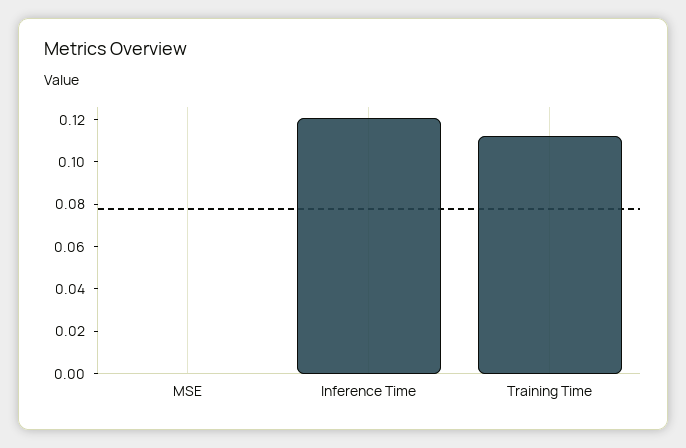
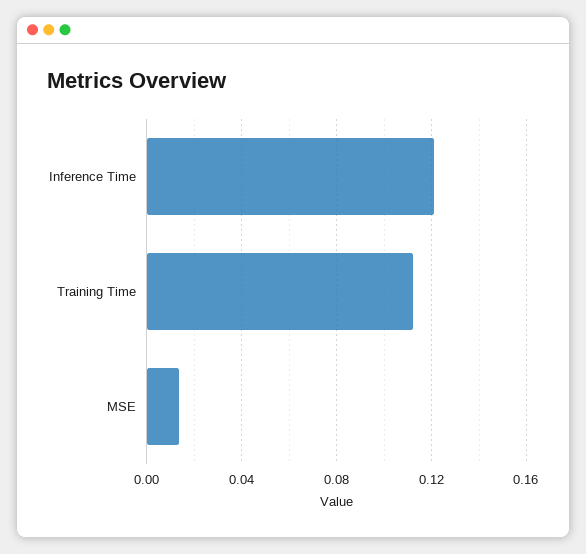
  {
-   "MSE": 0,
+   "MSE": 0.015,
    "Inference Time": 0.12,
    "Training Time": 0.11
  }

